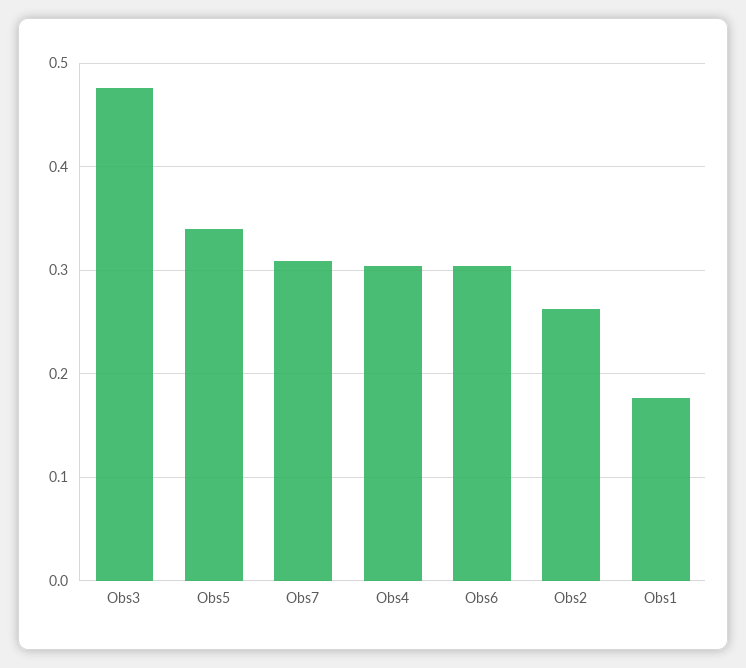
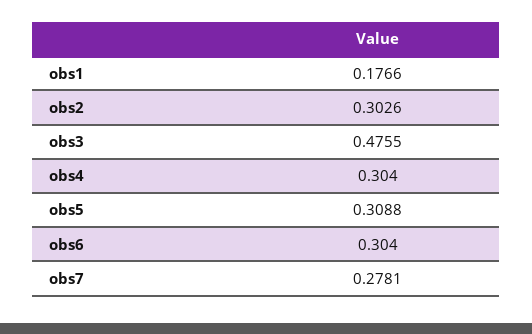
  {
    "Obs3": 0.4755,
-   "Obs5": 0.34,
+   "Obs5": 0.3088,
-   "Obs7": 0.31,
+   "Obs7": 0.2781,
    "Obs4": 0.304,
    "Obs6": 0.304,
-   "Obs2": 0.26,
+   "Obs2": 0.3026,
    "Obs1": 0.1766
  }

